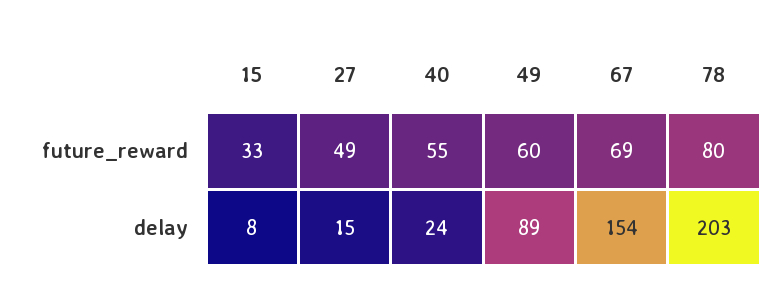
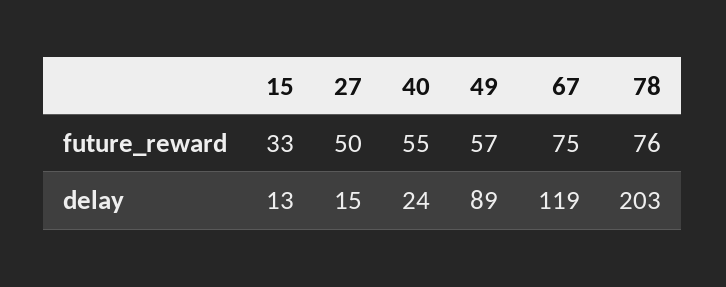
  {
    "15": {
      "future_reward": 33,
-     "delay": 8
+     "delay": 13
    },
    "27": {
-     "future_reward": 49,
+     "future_reward": 50,
      "delay": 15
    },
    "40": {
      "future_reward": 55,
      "delay": 24
    },
    "49": {
-     "future_reward": 60,
+     "future_reward": 57,
      "delay": 89
    },
    "67": {
-     "future_reward": 69,
+     "future_reward": 75,
-     "delay": 154
+     "delay": 119
    },
    "78": {
-     "future_reward": 80,
+     "future_reward": 76,
      "delay": 203
    }
  }

